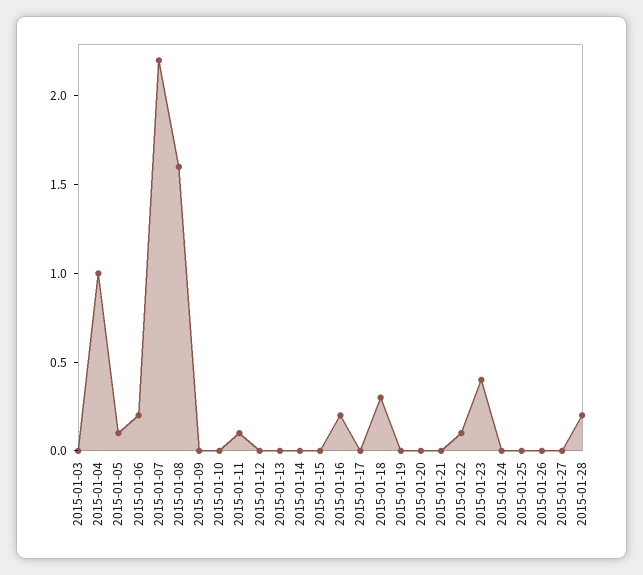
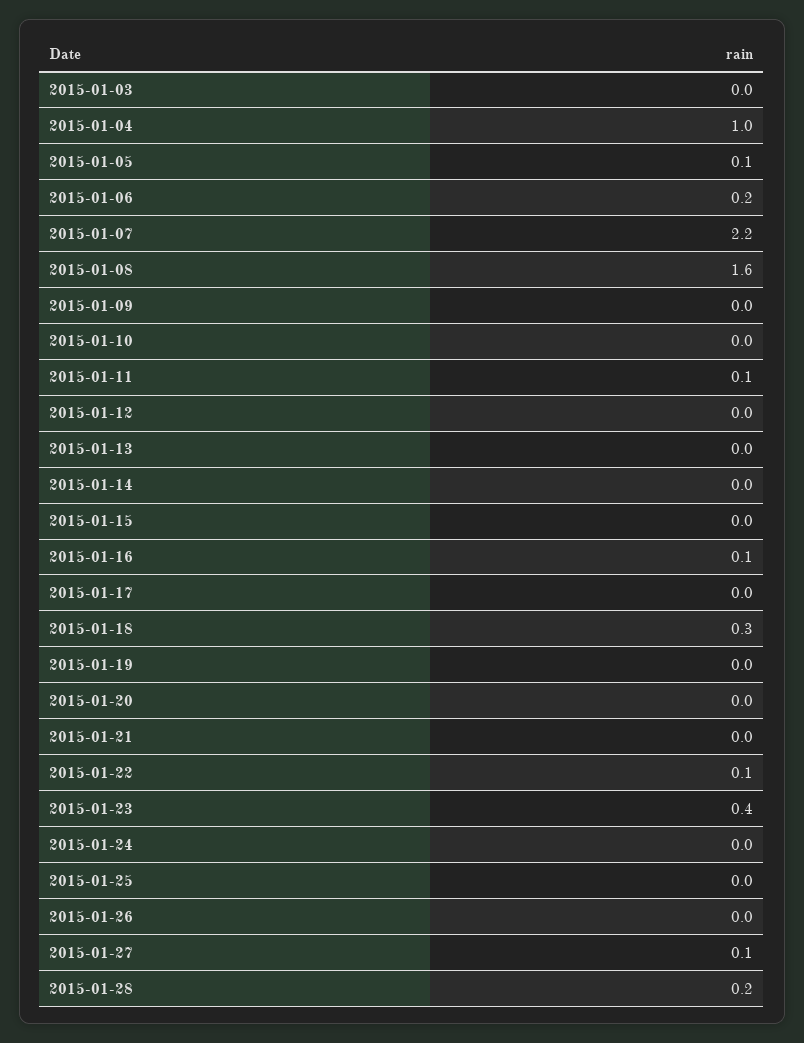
  {
    "2015-01-03": 0,
    "2015-01-04": 1,
    "2015-01-05": 0.1,
    "2015-01-06": 0.2,
    "2015-01-07": 2.2,
    "2015-01-08": 1.6,
    "2015-01-09": 0,
    "2015-01-10": 0,
    "2015-01-11": 0.1,
    "2015-01-12": 0,
    "2015-01-13": 0,
    "2015-01-14": 0,
    "2015-01-15": 0,
-   "2015-01-16": 0.2,
+   "2015-01-16": 0.1,
    "2015-01-17": 0,
    "2015-01-18": 0.3,
    "2015-01-19": 0,
    "2015-01-20": 0,
    "2015-01-21": 0,
    "2015-01-22": 0.1,
    "2015-01-23": 0.4,
    "2015-01-24": 0,
    "2015-01-25": 0,
    "2015-01-26": 0,
-   "2015-01-27": 0,
+   "2015-01-27": 0.1,
    "2015-01-28": 0.2
  }

